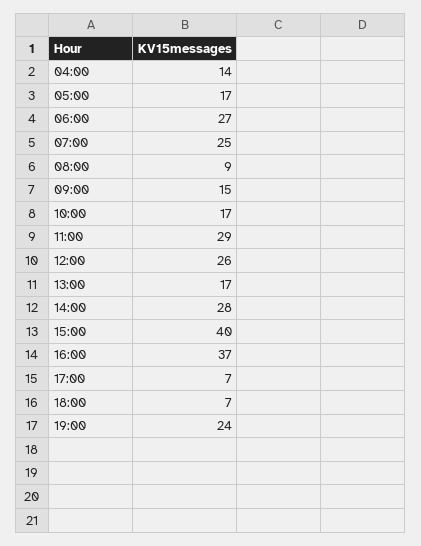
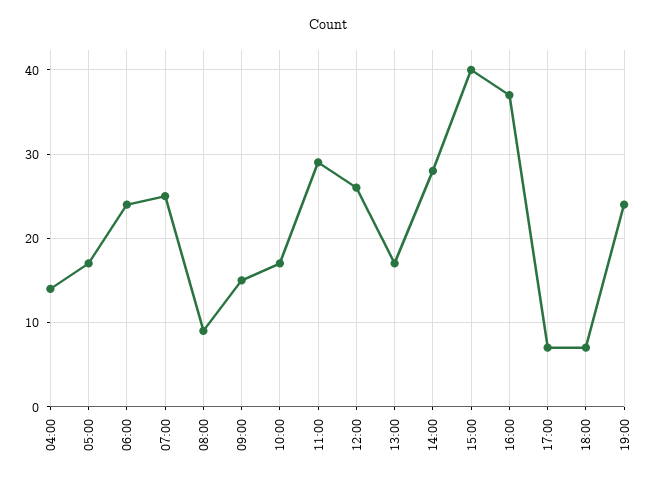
  {
    "04:00": 14,
    "05:00": 17,
-   "06:00": 27,
+   "06:00": 24,
    "07:00": 25,
    "08:00": 9,
    "09:00": 15,
    "10:00": 17,
    "11:00": 29,
    "12:00": 26,
    "13:00": 17,
    "14:00": 28,
    "15:00": 40,
    "16:00": 37,
    "17:00": 7,
    "18:00": 7,
    "19:00": 24
  }

